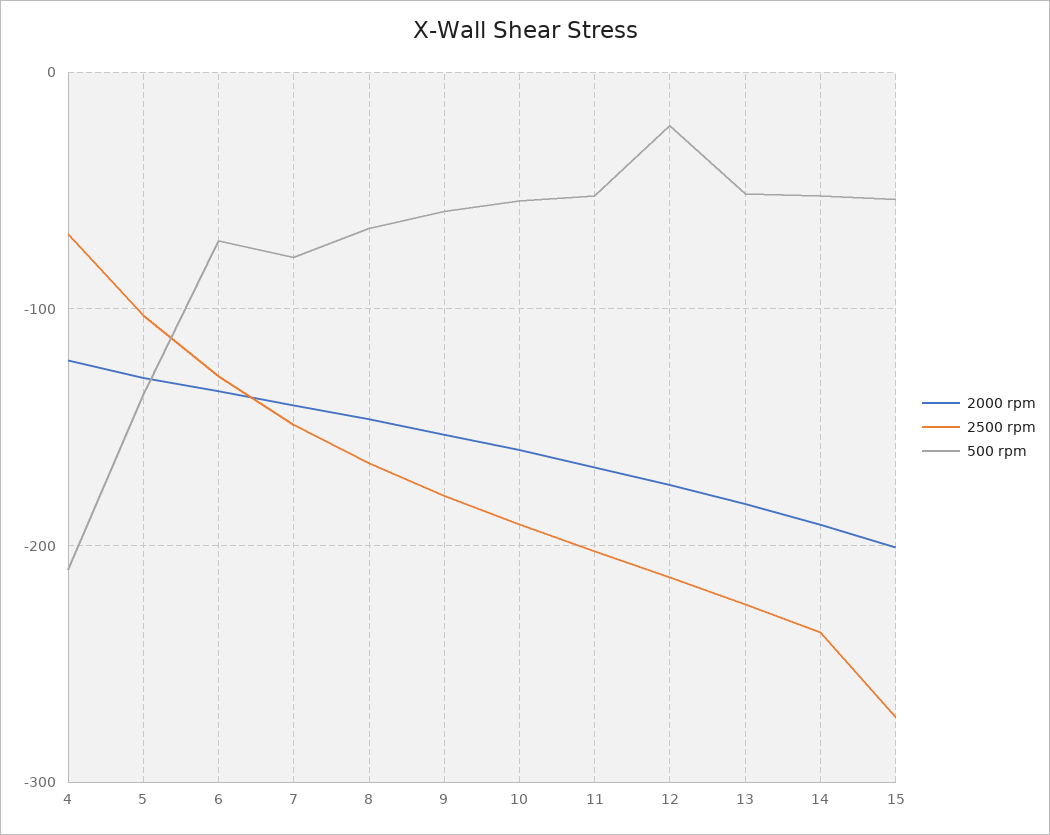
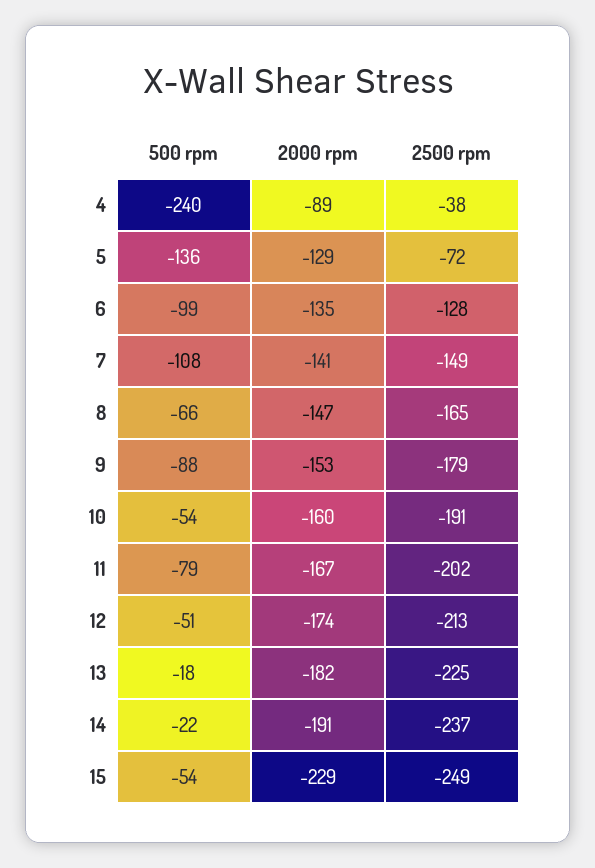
  {
    "2000 rpm": {
-     "4": -120,
+     "4": -89,
      "5": -129,
      "6": -135,
      "7": -141,
      "8": -147,
      "9": -153,
      "10": -160,
      "11": -167,
      "12": -174,
      "13": -182,
      "14": -191,
-     "15": -200
+     "15": -229
    },
    "2500 rpm": {
-     "4": -70,
+     "4": -38,
-     "5": -100,
+     "5": -72,
      "6": -128,
      "7": -149,
      "8": -165,
      "9": -179,
      "10": -191,
      "11": -202,
      "12": -213,
      "13": -225,
      "14": -237,
-     "15": -270
+     "15": -249
    },
    "500 rpm": {
-     "4": -210,
+     "4": -240,
      "5": -136,
-     "6": -70,
+     "6": -99,
-     "7": -80,
+     "7": -108,
      "8": -66,
-     "9": -60,
+     "9": -88,
      "10": -54,
-     "11": -50,
+     "11": -79,
-     "12": -20,
+     "12": -51,
-     "13": -50,
+     "13": -18,
-     "14": -50,
+     "14": -22,
      "15": -54
    }
  }

